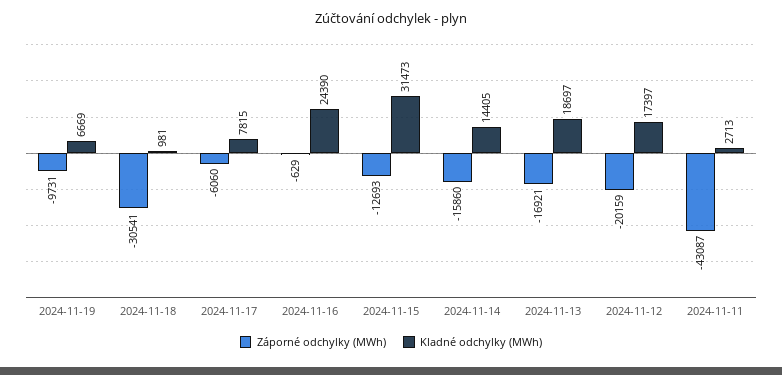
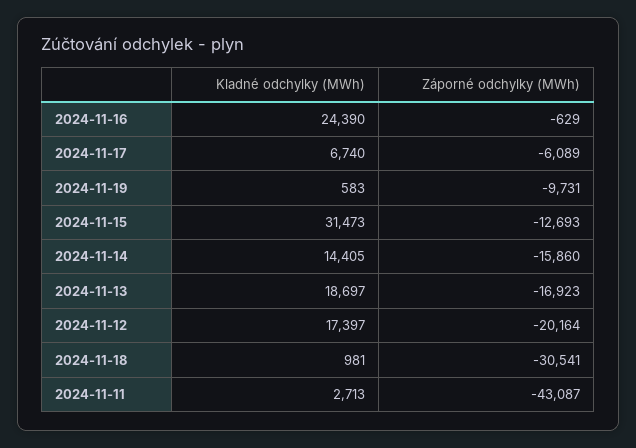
  {
    "Záporné odchylky (MWh)": {
      "2024-11-19": -9731,
      "2024-11-18": -30541,
-     "2024-11-17": -6060,
+     "2024-11-17": -6089,
      "2024-11-16": -629,
      "2024-11-15": -12693,
      "2024-11-14": -15860,
-     "2024-11-13": -16921,
+     "2024-11-13": -16923,
-     "2024-11-12": -20159,
+     "2024-11-12": -20164,
      "2024-11-11": -43087
    },
    "Kladné odchylky (MWh)": {
-     "2024-11-19": 6669,
+     "2024-11-19": 583,
      "2024-11-18": 981,
-     "2024-11-17": 7815,
+     "2024-11-17": 6740,
      "2024-11-16": 24390,
      "2024-11-15": 31473,
      "2024-11-14": 14405,
      "2024-11-13": 18697,
      "2024-11-12": 17397,
      "2024-11-11": 2713
    }
  }

